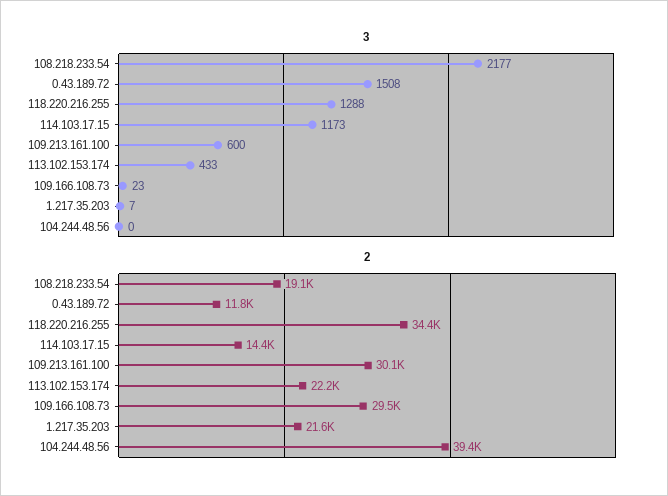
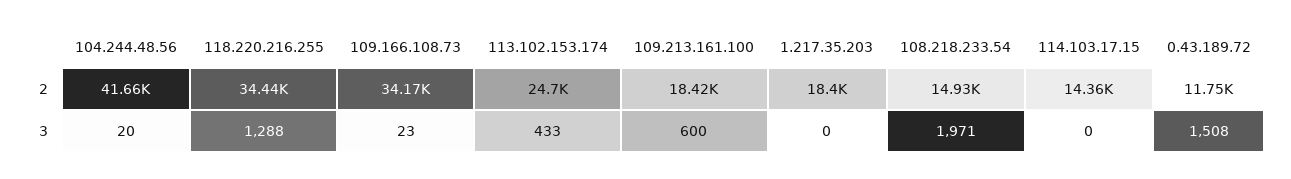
  {
    "3": {
-     "108.218.233.54": 2177,
+     "108.218.233.54": 1971,
      "0.43.189.72": 1508,
      "118.220.216.255": 1288,
-     "114.103.17.15": 1173,
+     "114.103.17.15": 0,
      "109.213.161.100": 600,
      "113.102.153.174": 433,
      "109.166.108.73": 23,
-     "1.217.35.203": 7,
+     "1.217.35.203": 0,
-     "104.244.48.56": 0
+     "104.244.48.56": 20
    },
    "2": {
-     "108.218.233.54": 19100,
+     "108.218.233.54": 14930,
      "0.43.189.72": 11750,
      "118.220.216.255": 34440,
      "114.103.17.15": 14360,
-     "109.213.161.100": 30100,
+     "109.213.161.100": 18420,
-     "113.102.153.174": 22200,
+     "113.102.153.174": 24700,
-     "109.166.108.73": 29500,
+     "109.166.108.73": 34170,
-     "1.217.35.203": 21600,
+     "1.217.35.203": 18400,
-     "104.244.48.56": 39400
+     "104.244.48.56": 41660
    }
  }

